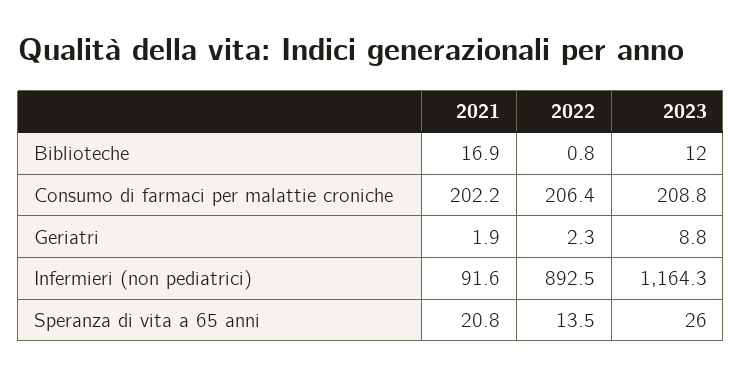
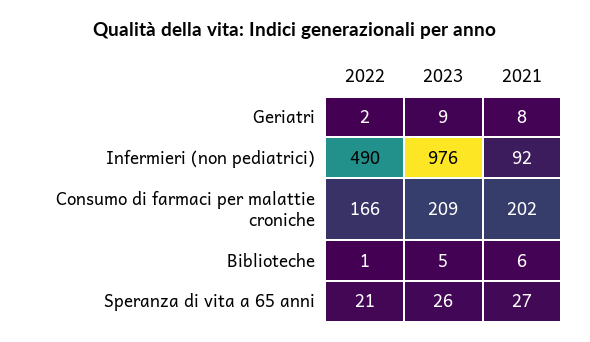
  {
    "2021": {
-     "Biblioteche": 16.9,
+     "Biblioteche": 6,
      "Consumo di farmaci per malattie croniche": 202.2,
-     "Geriatri": 1.9,
+     "Geriatri": 8,
      "Infermieri (non pediatrici)": 91.6,
-     "Speranza di vita a 65 anni": 20.8
+     "Speranza di vita a 65 anni": 27
    },
    "2022": {
      "Biblioteche": 0.8,
-     "Consumo di farmaci per malattie croniche": 206.4,
+     "Consumo di farmaci per malattie croniche": 166,
      "Geriatri": 2.3,
-     "Infermieri (non pediatrici)": 892.5,
+     "Infermieri (non pediatrici)": 490,
-     "Speranza di vita a 65 anni": 13.5
+     "Speranza di vita a 65 anni": 21
    },
    "2023": {
-     "Biblioteche": 12,
+     "Biblioteche": 5,
      "Consumo di farmaci per malattie croniche": 208.8,
      "Geriatri": 8.8,
-     "Infermieri (non pediatrici)": 1164.3,
+     "Infermieri (non pediatrici)": 976,
      "Speranza di vita a 65 anni": 26
    }
  }

